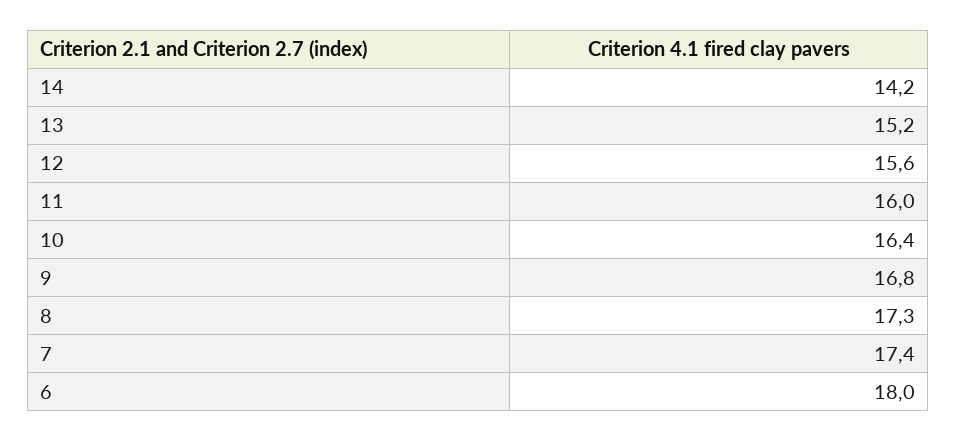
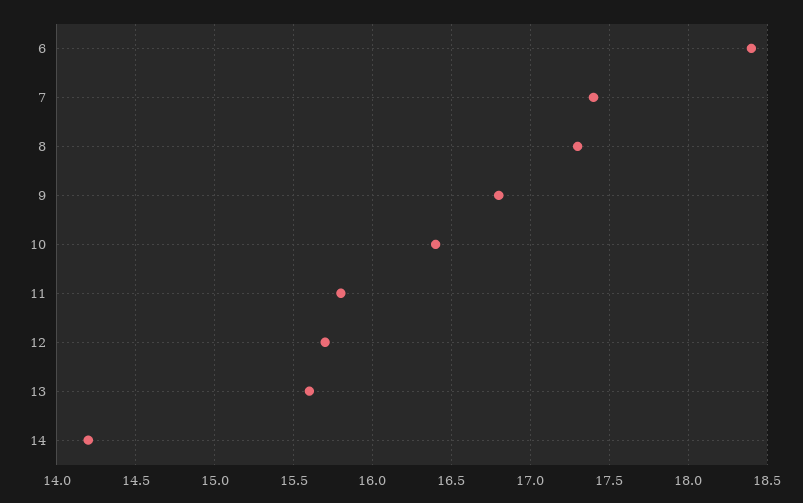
  {
    "14": 14.2,
-   "13": 15.2,
+   "13": 15.6,
-   "12": 15.6,
+   "12": 15.7,
-   "11": 16,
+   "11": 15.8,
    "10": 16.4,
    "9": 16.8,
    "8": 17.3,
    "7": 17.4,
-   "6": 18
+   "6": 18.4
  }

